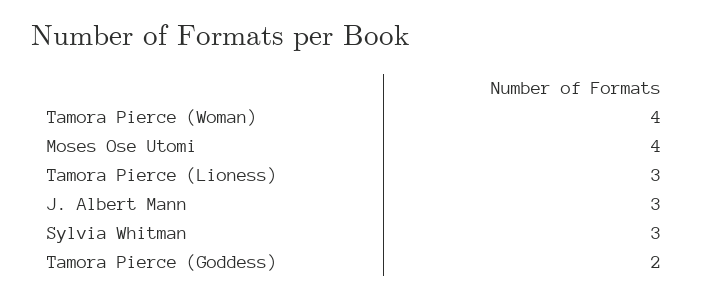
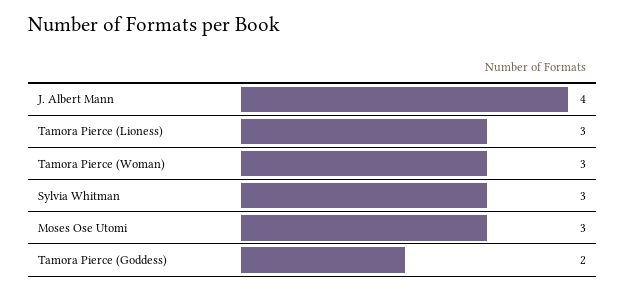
  {
-   "Tamora Pierce (Woman)": 4,
+   "Tamora Pierce (Woman)": 3,
-   "Moses Ose Utomi": 4,
+   "Moses Ose Utomi": 3,
    "Tamora Pierce (Lioness)": 3,
-   "J. Albert Mann": 3,
+   "J. Albert Mann": 4,
    "Sylvia Whitman": 3,
    "Tamora Pierce (Goddess)": 2
  }

